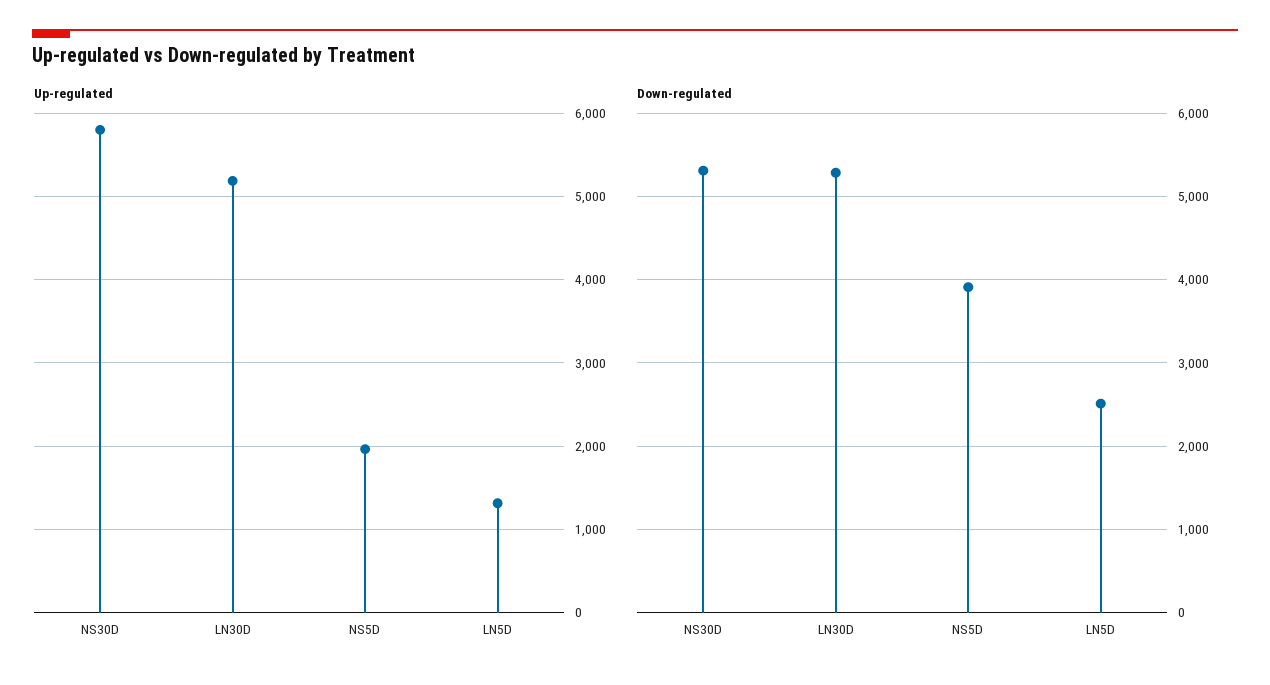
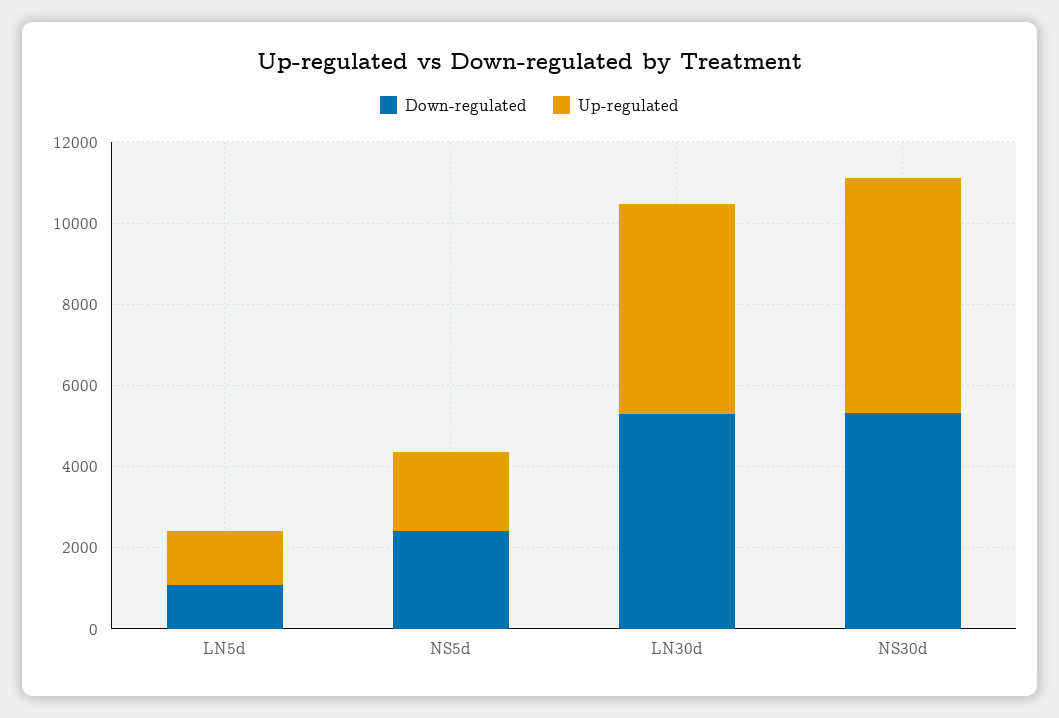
  {
    "Up-regulated": {
      "NS30D": 5800,
      "LN30D": 5200,
      "NS5D": 2000,
      "LN5D": 1300
    },
    "Down-regulated": {
      "NS30D": 5300,
      "LN30D": 5300,
-     "NS5D": 3900,
+     "NS5D": 2500,
-     "LN5D": 2500
+     "LN5D": 1000
    }
  }

